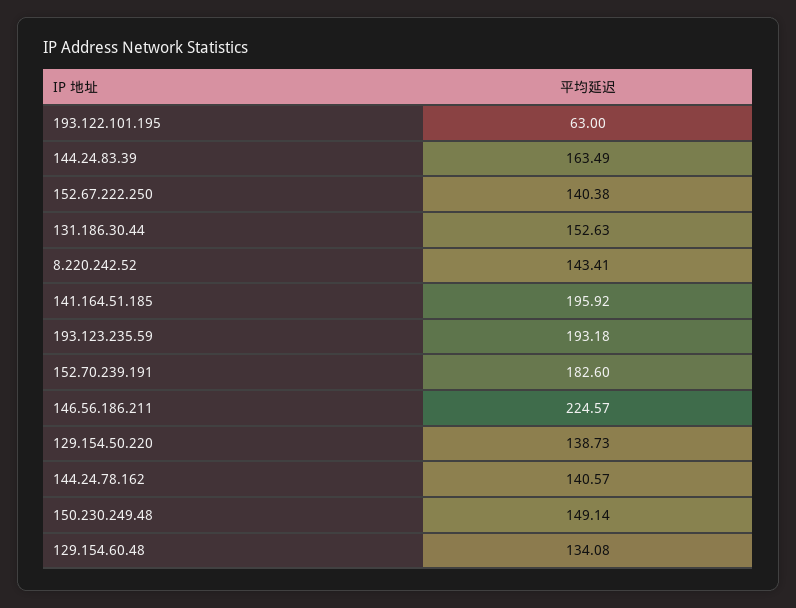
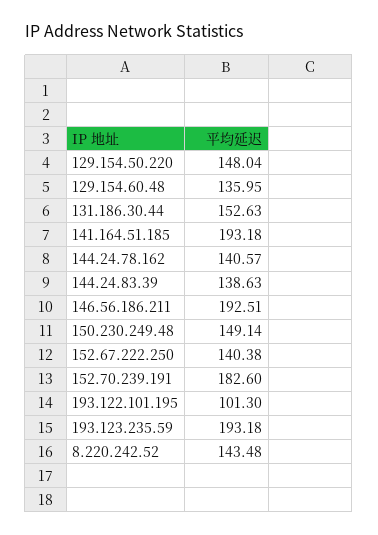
  {
-   "193.122.101.195": 63,
+   "193.122.101.195": 101.3,
-   "144.24.83.39": 163.49,
+   "144.24.83.39": 138.63,
    "152.67.222.250": 140.38,
    "131.186.30.44": 152.63,
-   "8.220.242.52": 143.41,
+   "8.220.242.52": 143.48,
-   "141.164.51.185": 195.92,
+   "141.164.51.185": 193.18,
    "193.123.235.59": 193.18,
    "152.70.239.191": 182.6,
-   "146.56.186.211": 224.57,
+   "146.56.186.211": 192.51,
-   "129.154.50.220": 138.73,
+   "129.154.50.220": 148.04,
    "144.24.78.162": 140.57,
    "150.230.249.48": 149.14,
-   "129.154.60.48": 134.08
+   "129.154.60.48": 135.95
  }

